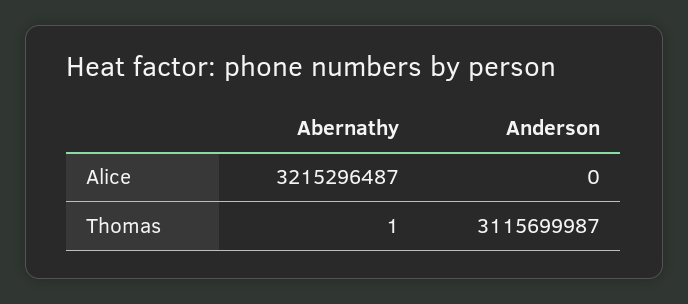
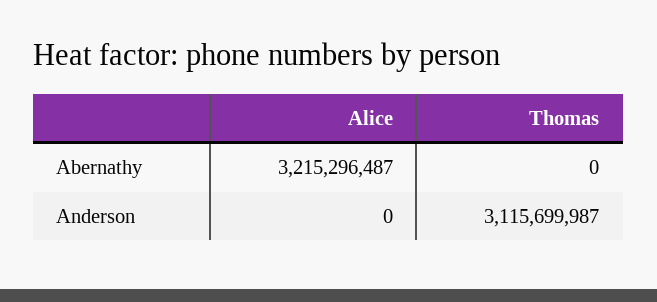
  {
    "Abernathy": {
      "Alice": 3215296487,
-     "Thomas": 1
+     "Thomas": 0
    },
    "Anderson": {
      "Alice": 0,
      "Thomas": 3115699987
    }
  }

